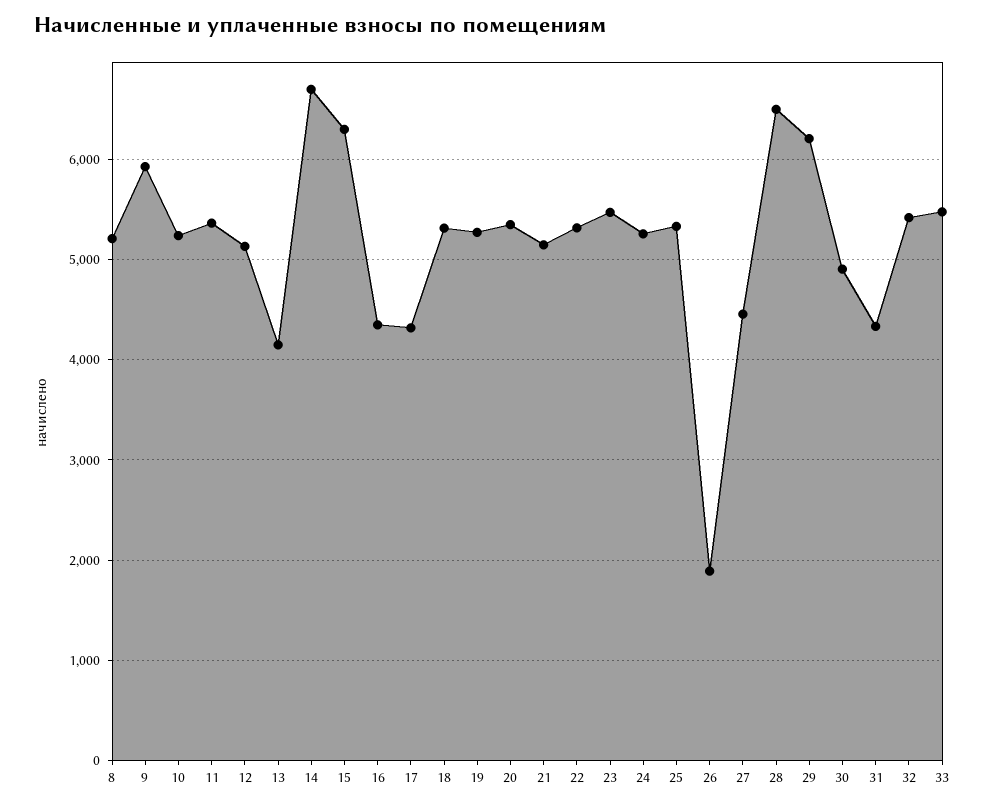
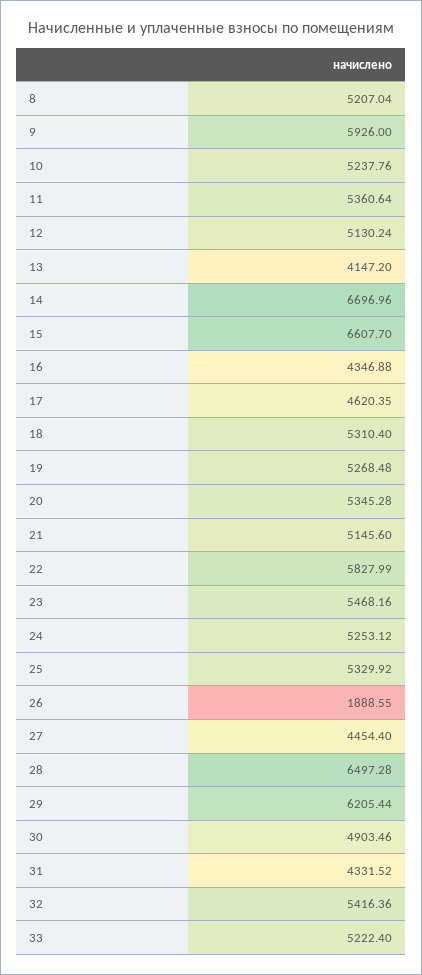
  {
    "8": 5207.04,
    "9": 5926,
    "10": 5237.76,
    "11": 5360.64,
    "12": 5130.24,
    "13": 4147.2,
    "14": 6696.96,
-   "15": 6300,
+   "15": 6607.7,
    "16": 4346.88,
-   "17": 4300,
+   "17": 4620.35,
    "18": 5310.4,
    "19": 5268.48,
    "20": 5345.28,
    "21": 5145.6,
-   "22": 5300,
+   "22": 5827.99,
    "23": 5468.16,
    "24": 5253.12,
    "25": 5329.92,
    "26": 1888.55,
    "27": 4454.4,
    "28": 6497.28,
    "29": 6205.44,
    "30": 4903.46,
    "31": 4331.52,
    "32": 5416.36,
-   "33": 5500
+   "33": 5222.4
  }

